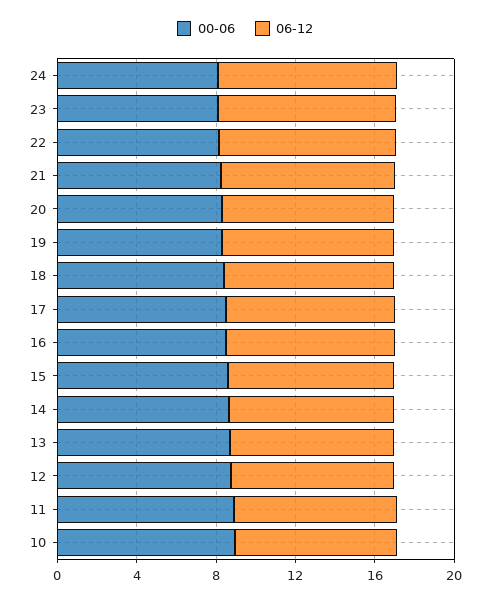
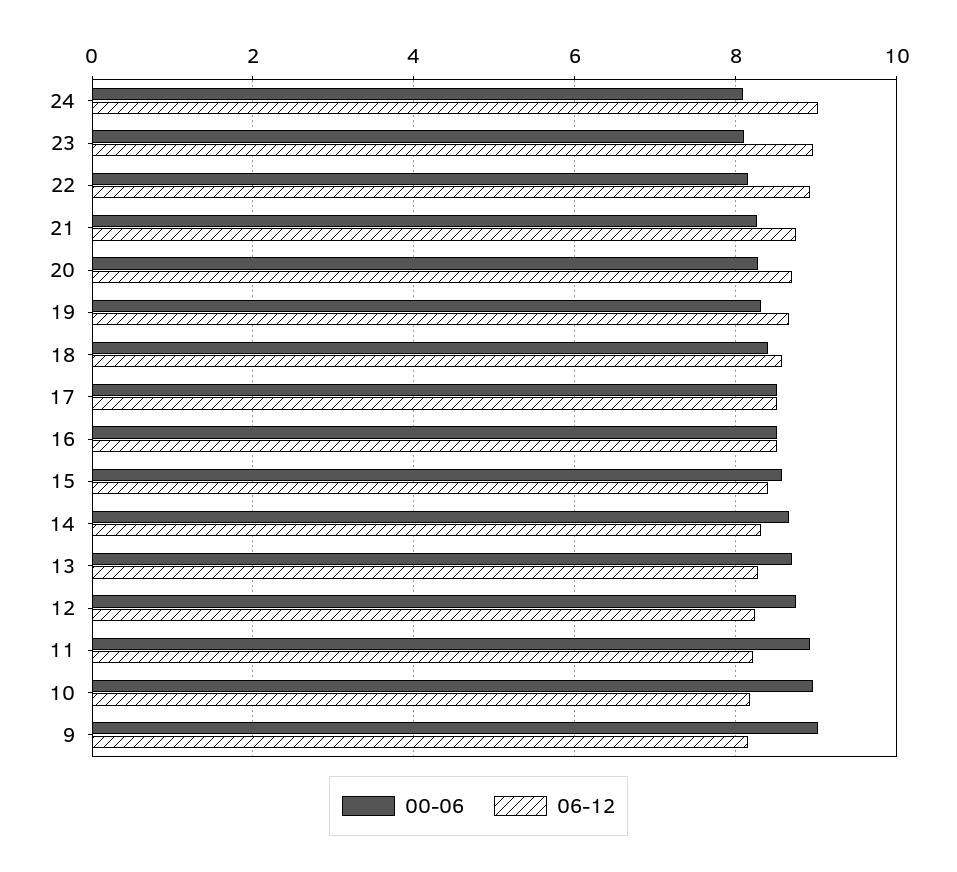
  {
    "00-06": {
      "24": 8,
      "23": 8.2,
      "22": 8.2,
      "21": 8.2,
      "20": 8.2,
      "19": 8.4,
      "18": 8.4,
      "17": 8.6,
      "16": 8.6,
      "15": 8.6,
      "14": 8.6,
      "13": 8.8,
      "12": 8.8,
      "11": 9,
-     "10": 9
+     "10": 9,
+     "9": 9
    },
    "06-12": {
      "24": 9,
      "23": 9,
      "22": 9,
      "21": 8.8,
      "20": 8.8,
      "19": 8.6,
      "18": 8.6,
      "17": 8.6,
      "16": 8.6,
      "15": 8.4,
      "14": 8.4,
      "13": 8.2,
      "12": 8.2,
      "11": 8.2,
-     "10": 8.2
+     "10": 8.2,
+     "9": 8.2
    }
  }

